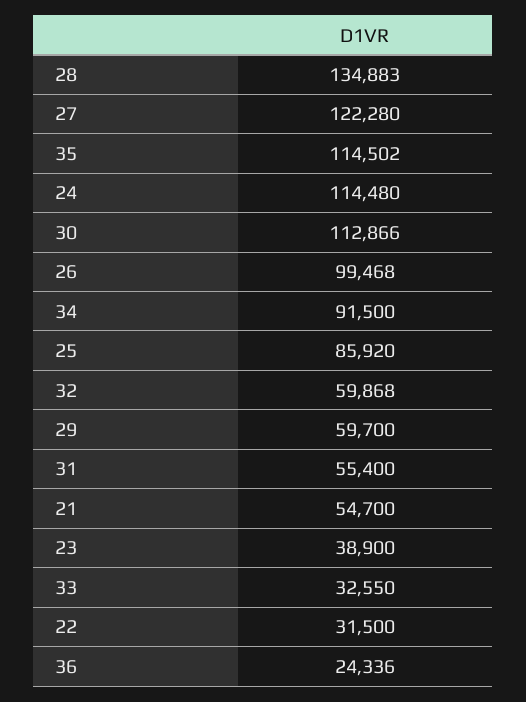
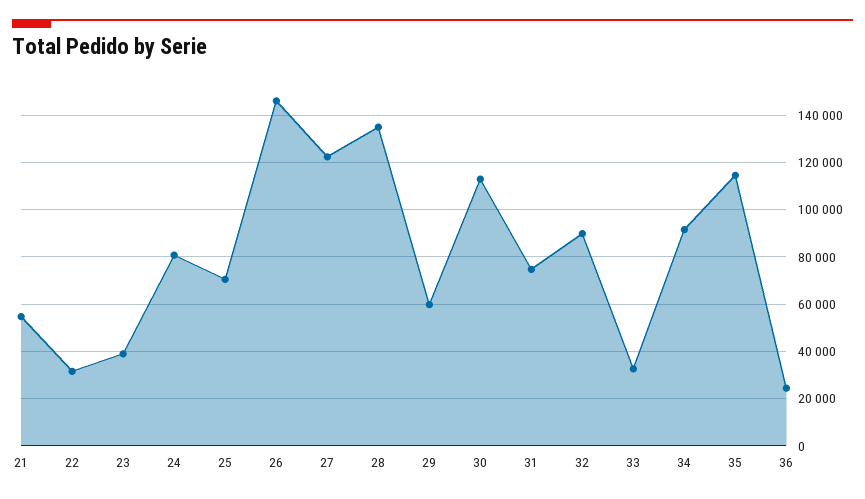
  {
    "28": 134883,
    "27": 122280,
    "35": 114502,
-   "24": 114480,
+   "24": 80000,
    "30": 112866,
-   "26": 99468,
+   "26": 145000,
    "34": 91500,
-   "25": 85920,
+   "25": 70000,
-   "32": 59868,
+   "32": 90000,
    "29": 59700,
-   "31": 55400,
+   "31": 75000,
    "21": 54700,
    "23": 38900,
    "33": 32550,
    "22": 31500,
    "36": 24336
  }

